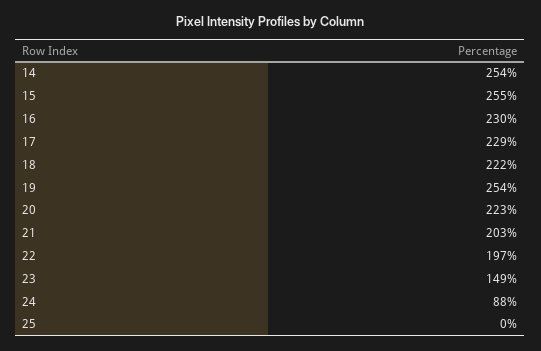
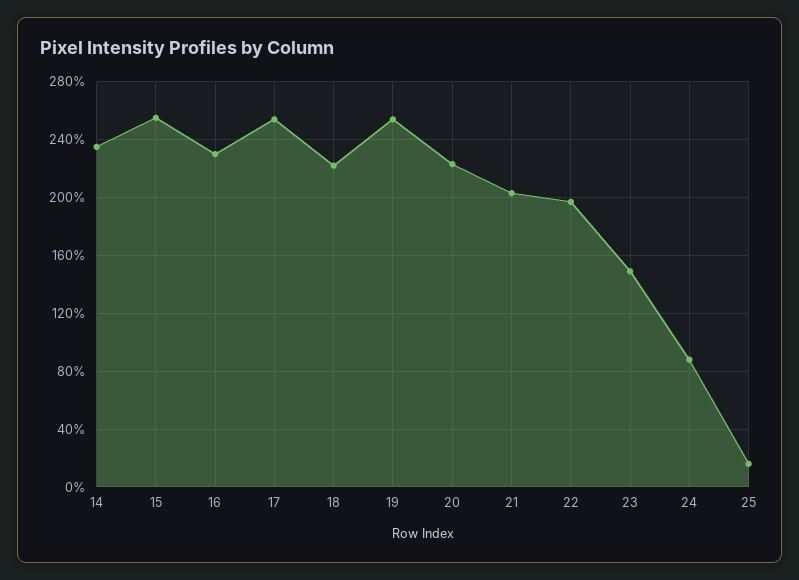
  {
-   "14": 254,
+   "14": 235,
    "15": 255,
    "16": 230,
-   "17": 229,
+   "17": 255,
    "18": 222,
    "19": 254,
    "20": 223,
    "21": 203,
    "22": 197,
    "23": 149,
    "24": 88,
-   "25": 0
+   "25": 15
  }

